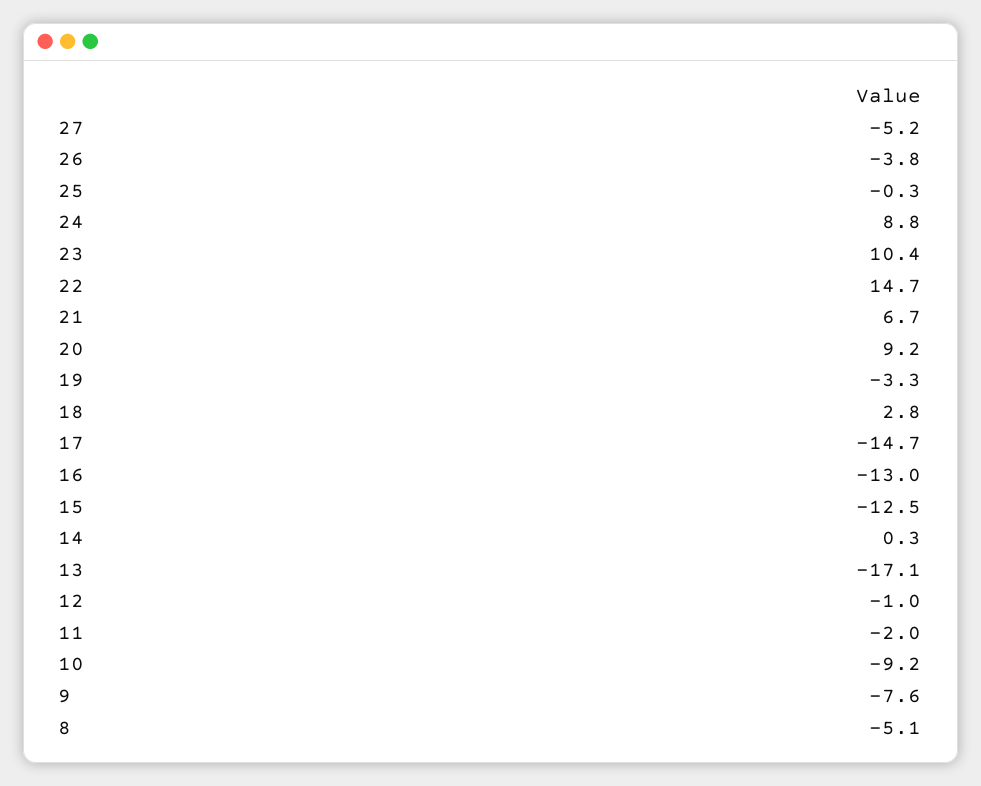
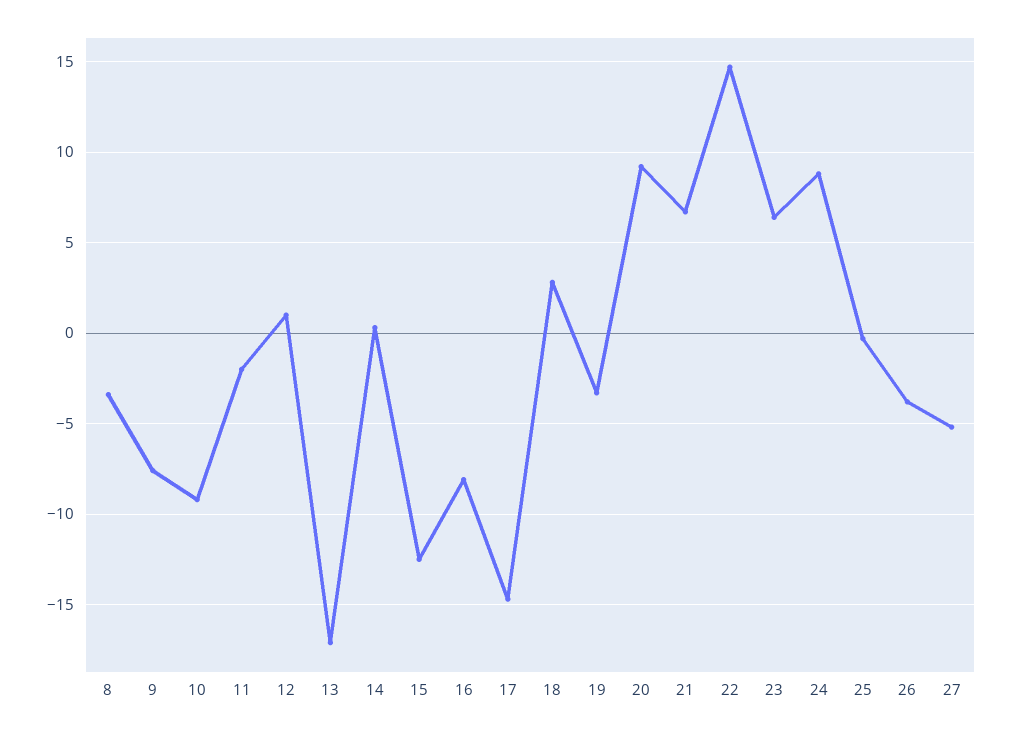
  {
    "27": -5.2,
    "26": -3.8,
    "25": -0.3,
    "24": 8.8,
-   "23": 10.4,
+   "23": 6.5,
    "22": 14.7,
    "21": 6.7,
    "20": 9.2,
    "19": -3.3,
    "18": 2.8,
    "17": -14.7,
-   "16": -13,
+   "16": -8,
    "15": -12.5,
    "14": 0.3,
    "13": -17.1,
-   "12": -1,
+   "12": 1,
    "11": -2,
    "10": -9.2,
    "9": -7.6,
-   "8": -5.1
+   "8": -3.5
  }

